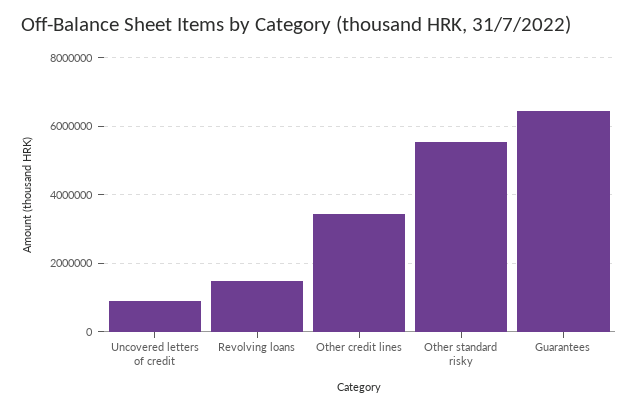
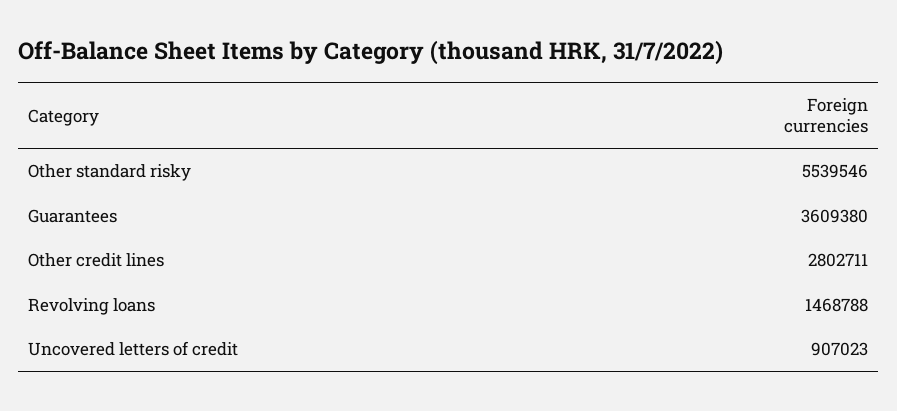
  {
    "Uncovered letters of credit": 907023,
    "Revolving loans": 1468788,
-   "Other credit lines": 3400000,
+   "Other credit lines": 2802711,
    "Other standard risky": 5539546,
-   "Guarantees": 6400000
+   "Guarantees": 3609380
  }

